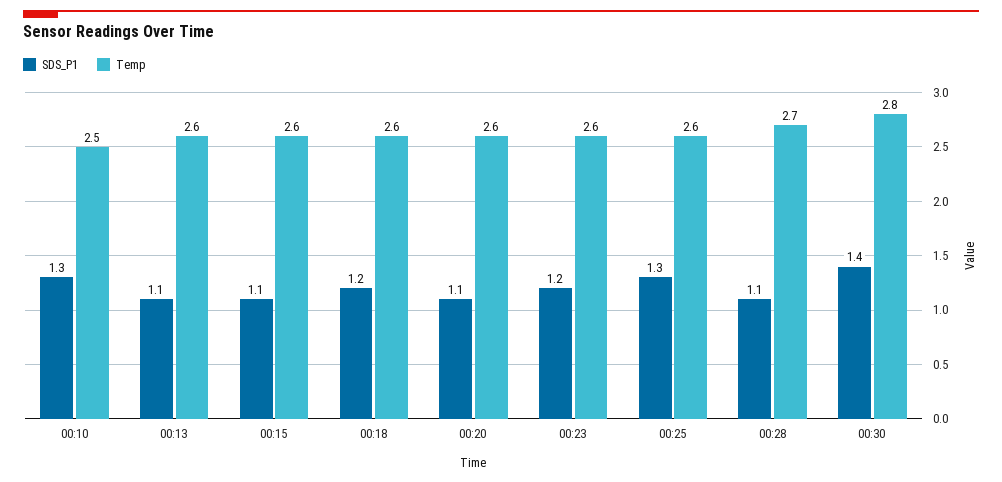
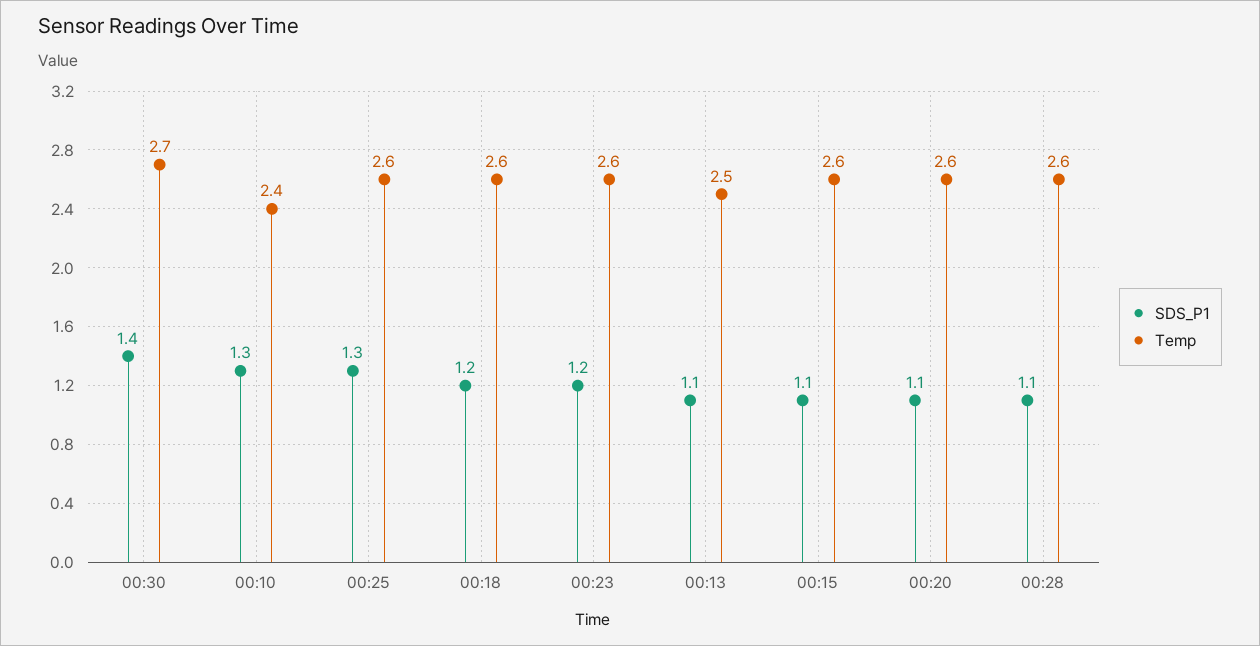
  {
    "SDS_P1": {
      "00:10": 1.3,
      "00:13": 1.1,
      "00:15": 1.1,
      "00:18": 1.2,
      "00:20": 1.1,
      "00:23": 1.2,
      "00:25": 1.3,
      "00:28": 1.1,
      "00:30": 1.4
    },
    "Temp": {
-     "00:10": 2.5,
+     "00:10": 2.4,
-     "00:13": 2.6,
+     "00:13": 2.5,
      "00:15": 2.6,
      "00:18": 2.6,
      "00:20": 2.6,
      "00:23": 2.6,
      "00:25": 2.6,
-     "00:28": 2.7,
+     "00:28": 2.6,
-     "00:30": 2.8
+     "00:30": 2.7
    }
  }

